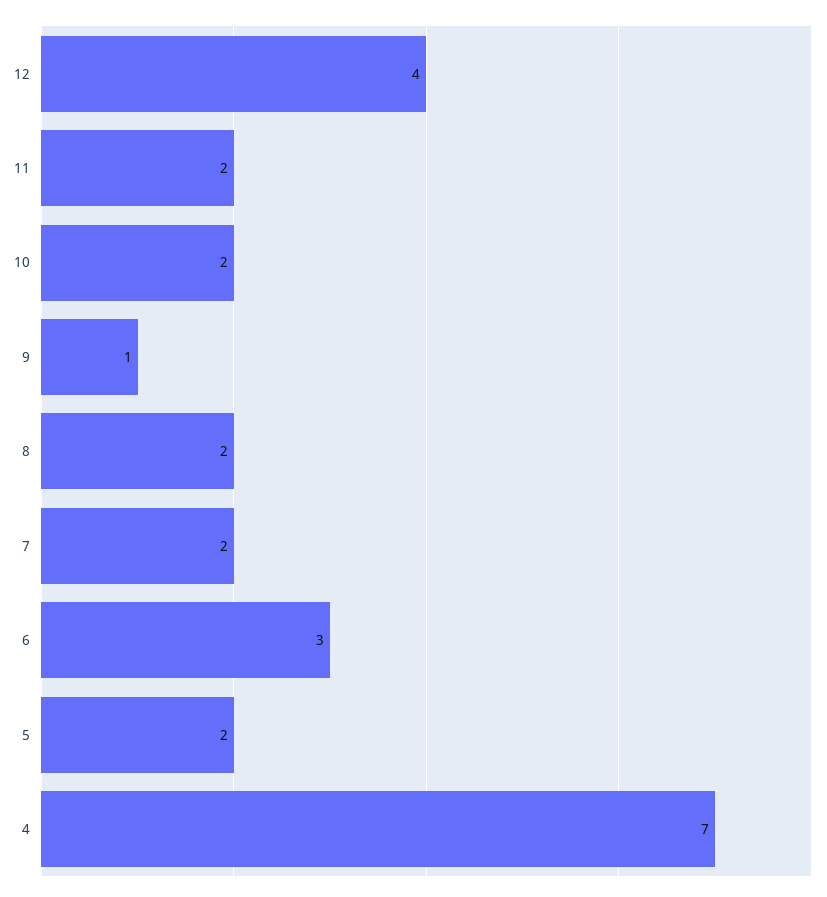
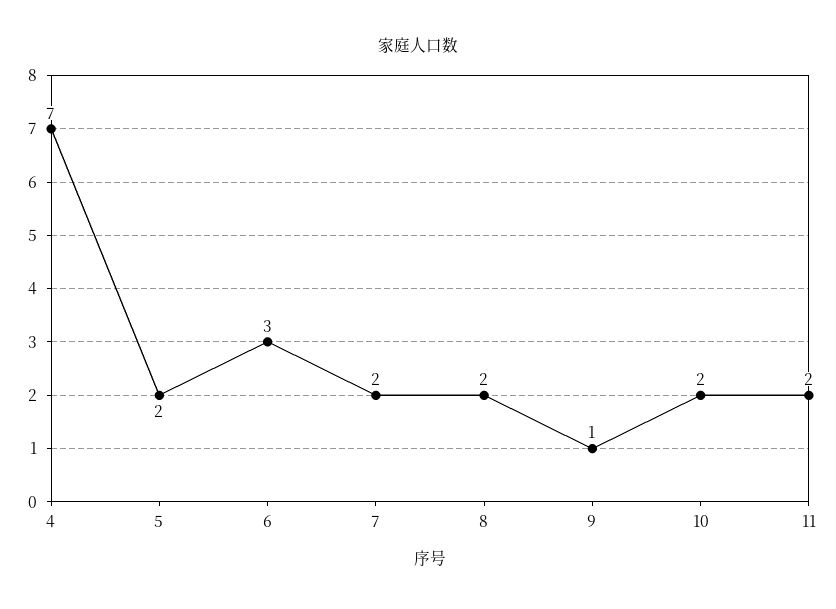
  {
-   "12": 4,
    "11": 2,
    "10": 2,
    "9": 1,
    "8": 2,
    "7": 2,
    "6": 3,
    "5": 2,
    "4": 7
  }

